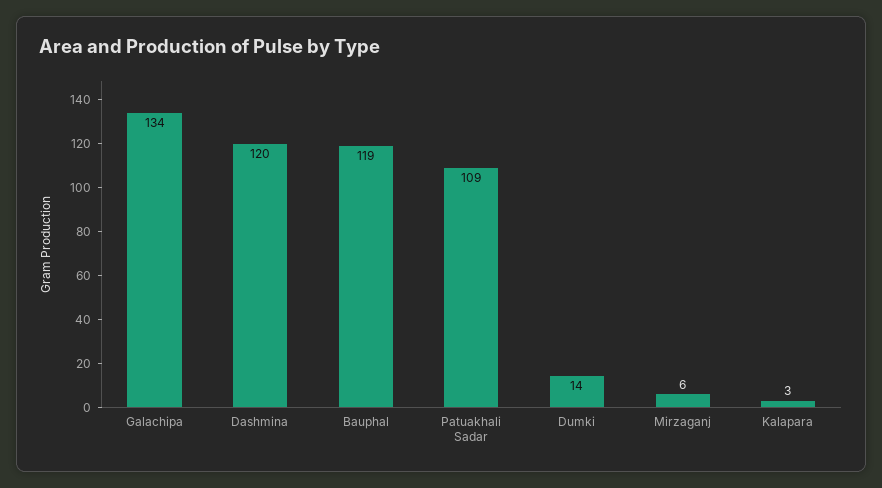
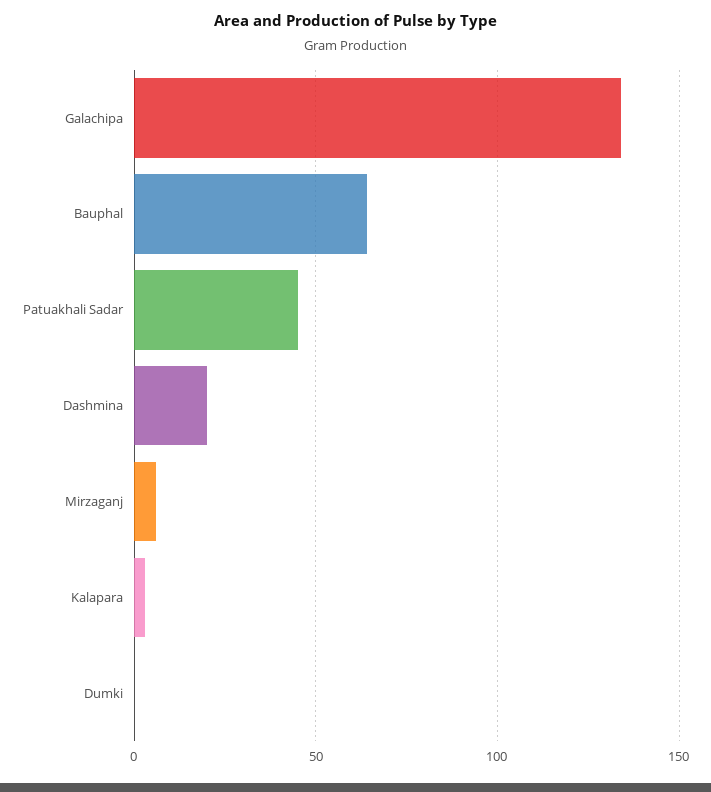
  {
    "Galachipa": 134,
-   "Dashmina": 120,
+   "Dashmina": 20,
-   "Bauphal": 119,
+   "Bauphal": 65,
-   "Patuakhali Sadar": 109,
+   "Patuakhali Sadar": 45,
-   "Dumki": 14,
+   "Dumki": 0,
    "Mirzaganj": 6,
    "Kalapara": 3
  }

